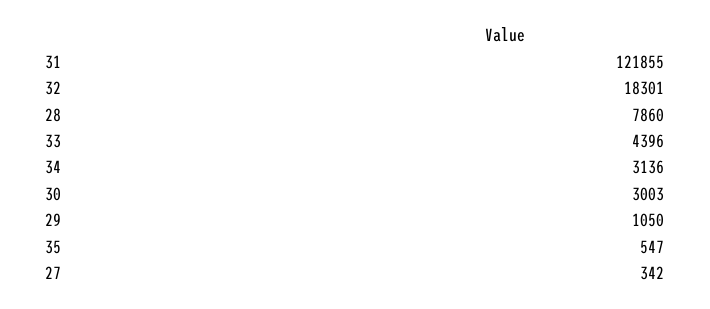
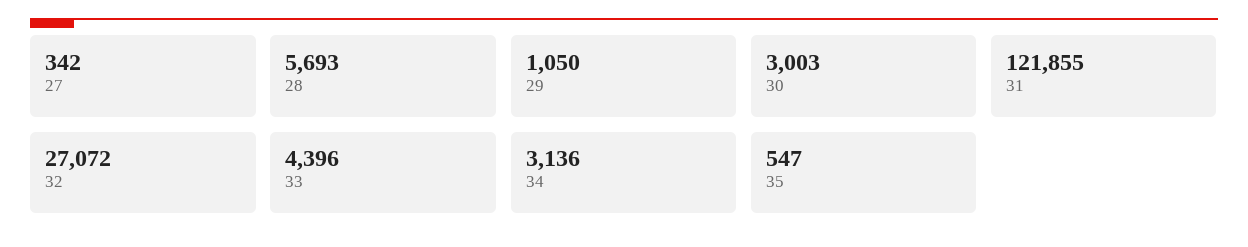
  {
    "31": 121855,
-   "32": 18301,
+   "32": 27072,
-   "28": 7860,
+   "28": 5693,
    "33": 4396,
    "34": 3136,
    "30": 3003,
    "29": 1050,
    "35": 547,
    "27": 342
  }

